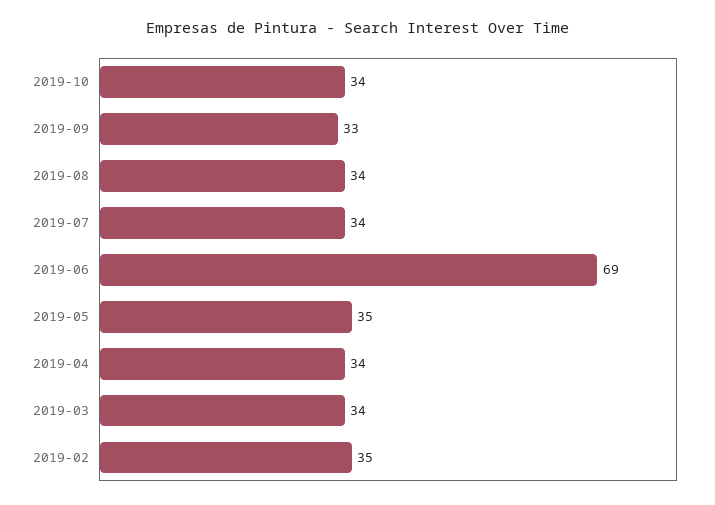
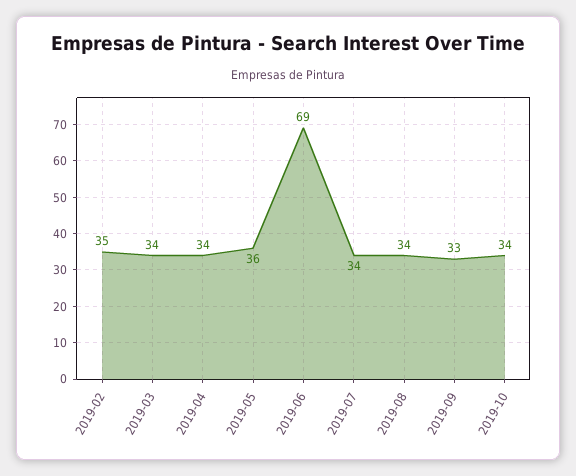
  {
    "2019-10": 34,
    "2019-09": 33,
    "2019-08": 34,
    "2019-07": 34,
    "2019-06": 69,
-   "2019-05": 35,
+   "2019-05": 36,
    "2019-04": 34,
    "2019-03": 34,
    "2019-02": 35
  }

